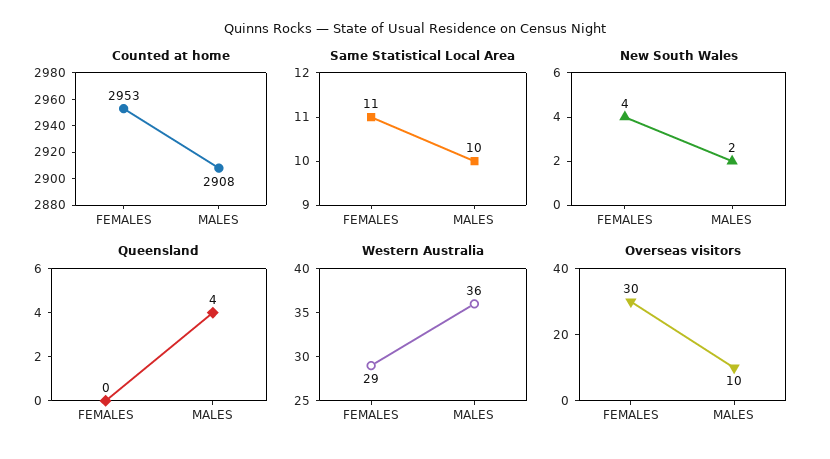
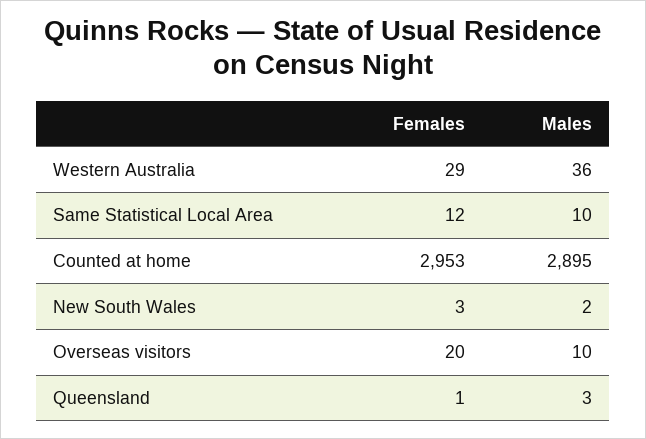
  {
    "Counted at home": {
      "FEMALES": 2953,
-     "MALES": 2908
+     "MALES": 2895
    },
    "Same Statistical Local Area": {
-     "FEMALES": 11,
+     "FEMALES": 12,
      "MALES": 10
    },
    "New South Wales": {
-     "FEMALES": 4,
+     "FEMALES": 3,
      "MALES": 2
    },
    "Queensland": {
-     "FEMALES": 0,
+     "FEMALES": 1,
-     "MALES": 4
+     "MALES": 3
    },
    "Western Australia": {
      "FEMALES": 29,
      "MALES": 36
    },
    "Overseas visitors": {
-     "FEMALES": 30,
+     "FEMALES": 20,
      "MALES": 10
    }
  }

